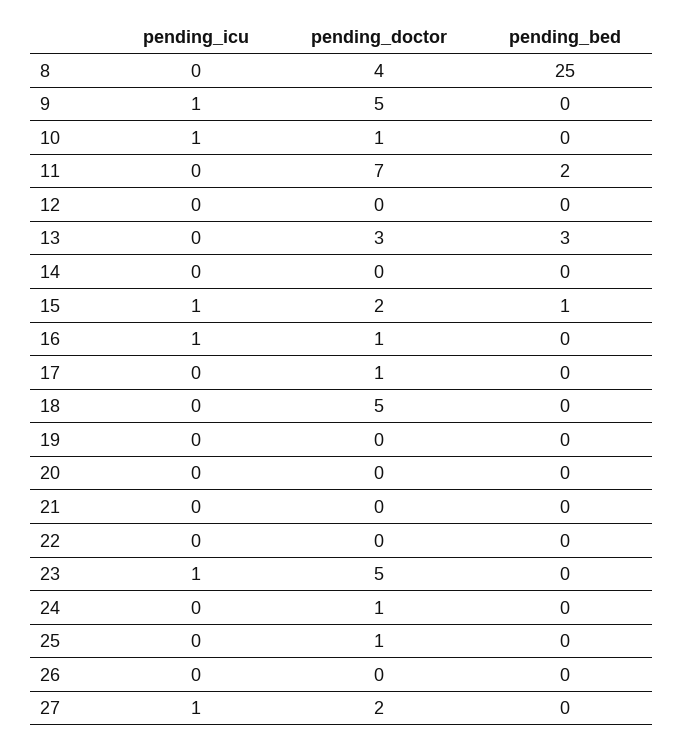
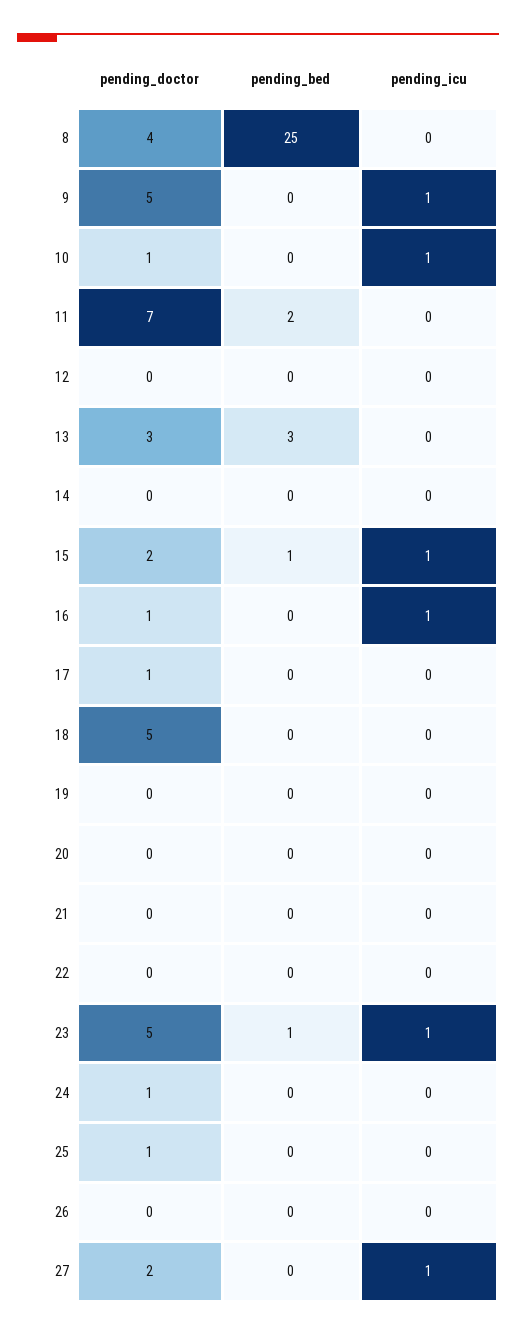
  {
    "pending_icu": {
      "8": 0,
      "9": 1,
      "10": 1,
      "11": 0,
      "12": 0,
      "13": 0,
      "14": 0,
      "15": 1,
      "16": 1,
      "17": 0,
      "18": 0,
      "19": 0,
      "20": 0,
      "21": 0,
      "22": 0,
      "23": 1,
      "24": 0,
      "25": 0,
      "26": 0,
      "27": 1
    },
    "pending_doctor": {
      "8": 4,
      "9": 5,
      "10": 1,
      "11": 7,
      "12": 0,
      "13": 3,
      "14": 0,
      "15": 2,
      "16": 1,
      "17": 1,
      "18": 5,
      "19": 0,
      "20": 0,
      "21": 0,
      "22": 0,
      "23": 5,
      "24": 1,
      "25": 1,
      "26": 0,
      "27": 2
    },
    "pending_bed": {
      "8": 25,
      "9": 0,
      "10": 0,
      "11": 2,
      "12": 0,
      "13": 3,
      "14": 0,
      "15": 1,
      "16": 0,
      "17": 0,
      "18": 0,
      "19": 0,
      "20": 0,
      "21": 0,
      "22": 0,
-     "23": 0,
+     "23": 1,
      "24": 0,
      "25": 0,
      "26": 0,
      "27": 0
    }
  }

